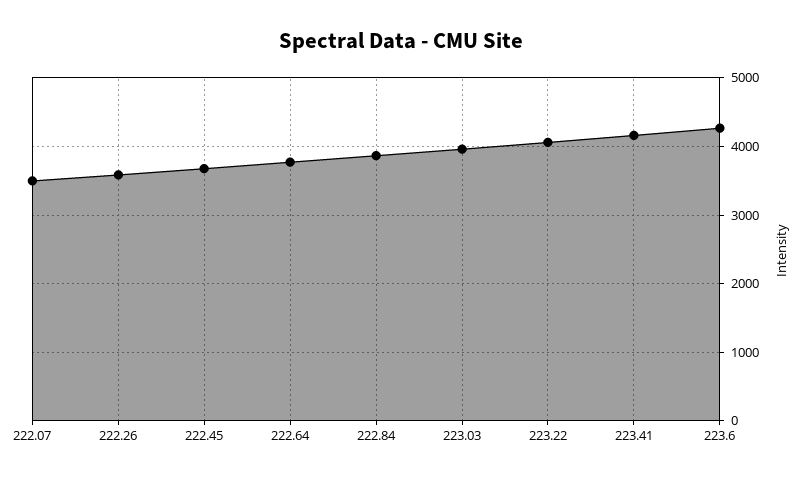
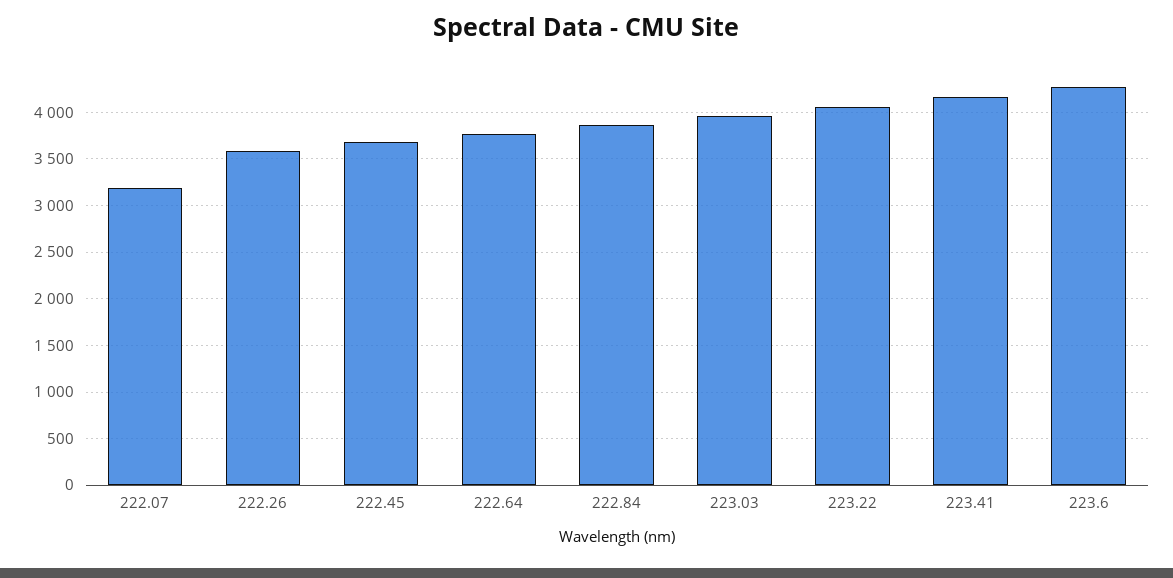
  {
-   "222.07": 3500,
+   "222.07": 3200,
    "222.26": 3600,
    "222.45": 3700,
    "222.64": 3800,
    "222.84": 3900,
    "223.03": 4000,
    "223.22": 4100,
    "223.41": 4200,
    "223.6": 4300
  }

